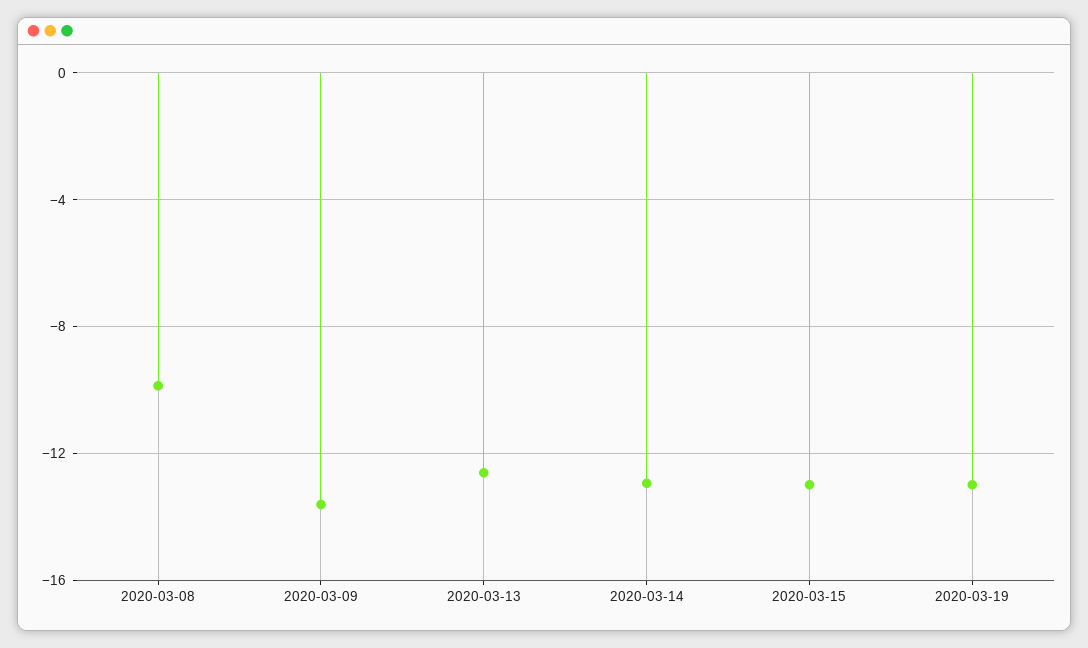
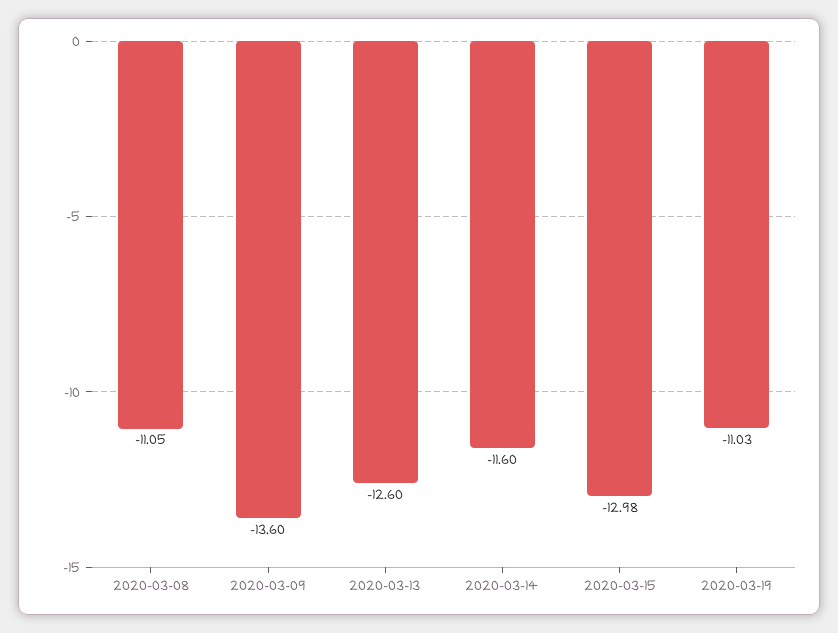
  {
-   "2020-03-08": -10,
+   "2020-03-08": -11.05,
    "2020-03-09": -13.6,
    "2020-03-13": -12.6,
-   "2020-03-14": -13,
+   "2020-03-14": -11.6,
    "2020-03-15": -12.98,
-   "2020-03-19": -13
+   "2020-03-19": -11.03
  }

